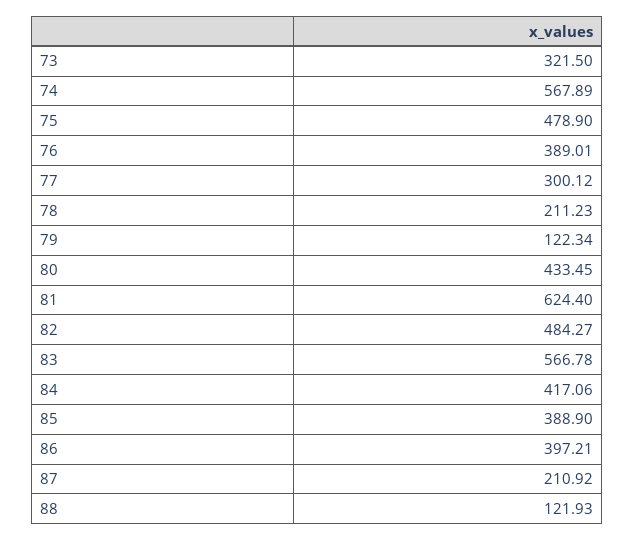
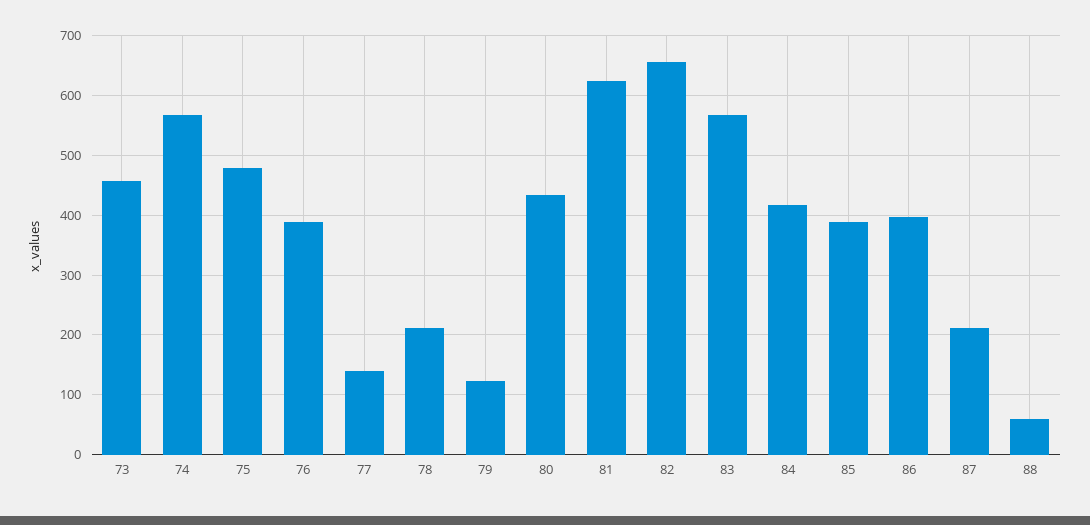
  {
-   "73": 321.5,
+   "73": 460,
    "74": 567.89,
    "75": 478.9,
    "76": 389.01,
-   "77": 300.12,
+   "77": 140,
    "78": 211.23,
    "79": 122.34,
    "80": 433.45,
    "81": 624.4,
-   "82": 484.27,
+   "82": 660,
    "83": 566.78,
    "84": 417.06,
    "85": 388.9,
    "86": 397.21,
    "87": 210.92,
-   "88": 121.93
+   "88": 60
  }

